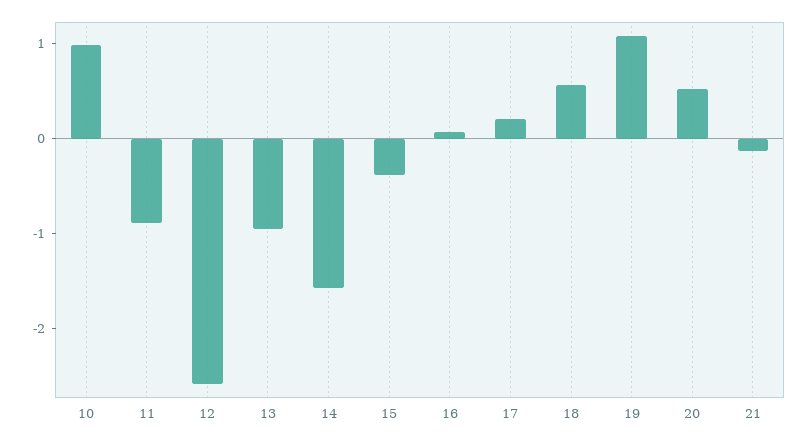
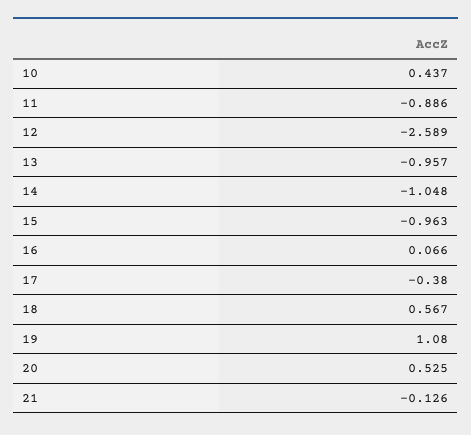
  {
-   "10": 1,
+   "10": 0.437,
    "11": -0.886,
    "12": -2.589,
    "13": -0.957,
-   "14": -1.6,
+   "14": -1.048,
-   "15": -0.4,
+   "15": -0.963,
    "16": 0.066,
-   "17": 0.2,
+   "17": -0.38,
    "18": 0.567,
    "19": 1.08,
    "20": 0.525,
    "21": -0.126
  }

